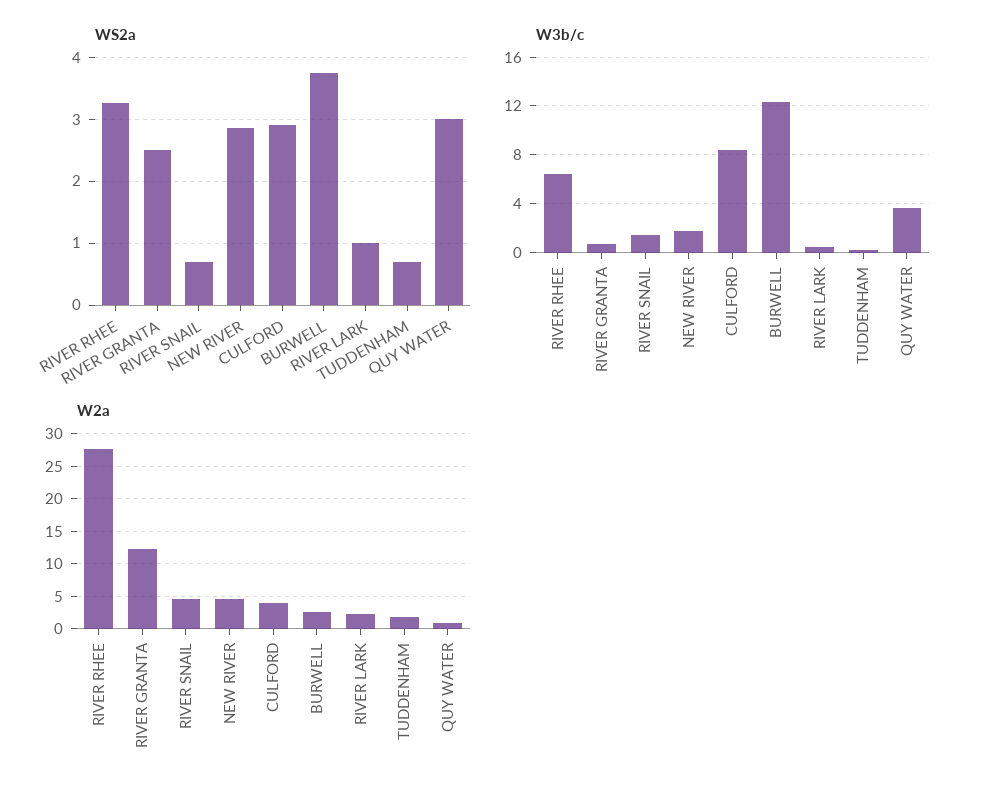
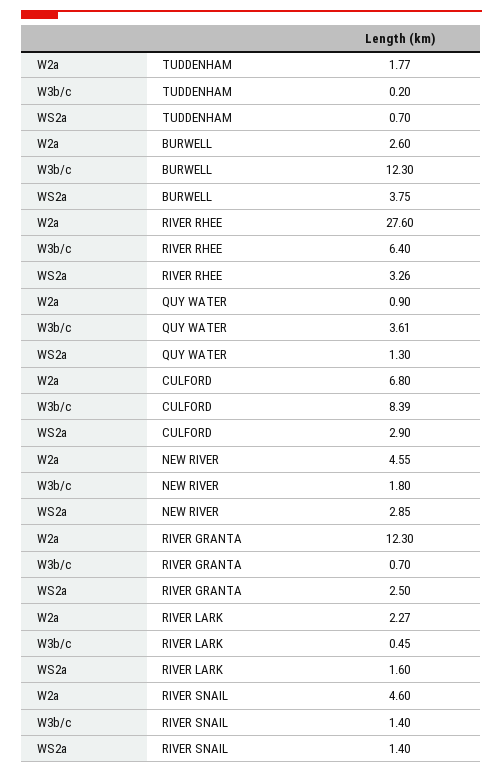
  {
    "WS2a": {
      "RIVER RHEE": 3.26,
      "RIVER GRANTA": 2.5,
-     "RIVER SNAIL": 0.7,
+     "RIVER SNAIL": 1.4,
      "NEW RIVER": 2.85,
      "CULFORD": 2.9,
      "BURWELL": 3.75,
-     "RIVER LARK": 1,
+     "RIVER LARK": 1.6,
      "TUDDENHAM": 0.7,
-     "QUY WATER": 3
+     "QUY WATER": 1.3
    },
    "W3b/c": {
      "RIVER RHEE": 6.4,
      "RIVER GRANTA": 0.7,
      "RIVER SNAIL": 1.4,
      "NEW RIVER": 1.8,
      "CULFORD": 8.39,
      "BURWELL": 12.3,
      "RIVER LARK": 0.45,
      "TUDDENHAM": 0.2,
      "QUY WATER": 3.61
    },
    "W2a": {
      "RIVER RHEE": 27.6,
      "RIVER GRANTA": 12.3,
      "RIVER SNAIL": 4.6,
      "NEW RIVER": 4.55,
-     "CULFORD": 4,
+     "CULFORD": 6.8,
      "BURWELL": 2.6,
      "RIVER LARK": 2.27,
      "TUDDENHAM": 1.77,
      "QUY WATER": 0.9
    }
  }

